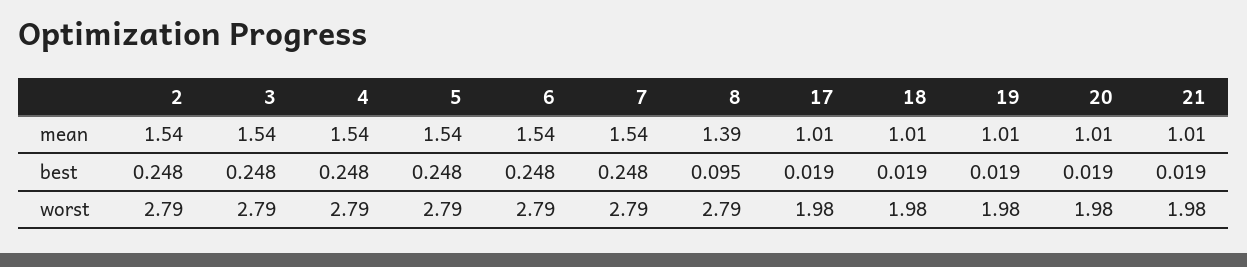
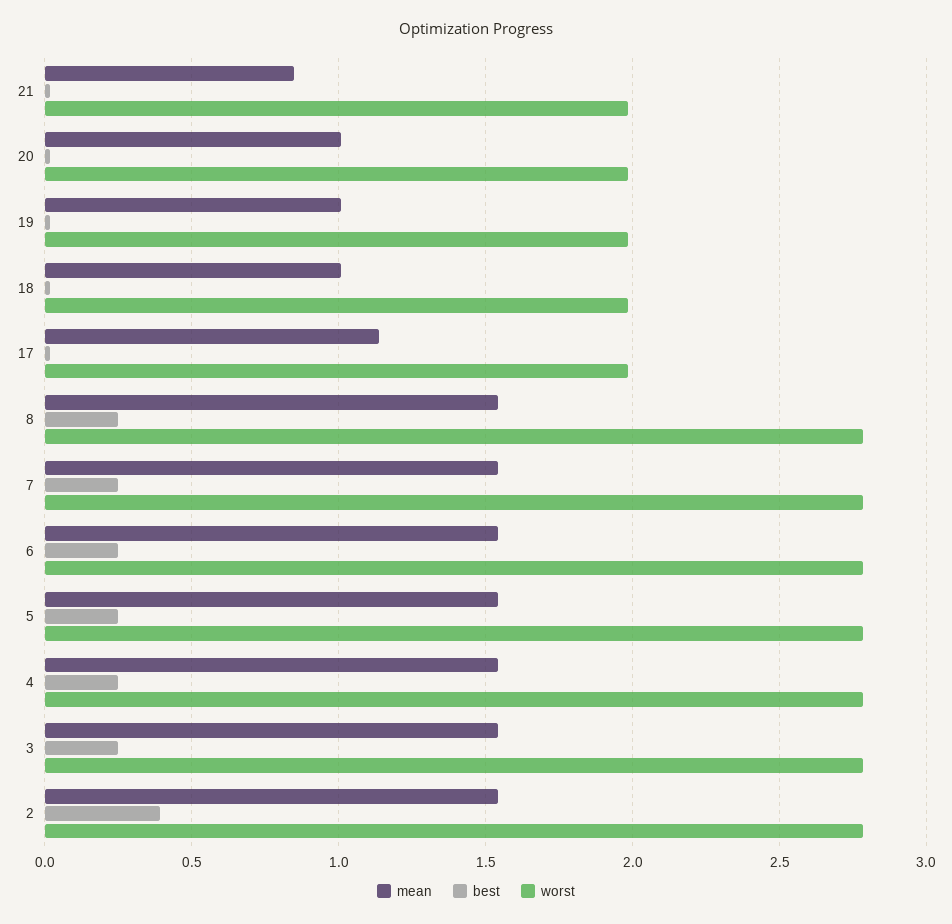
  {
    "mean": {
      "2": 1.54,
      "3": 1.54,
      "4": 1.54,
      "5": 1.54,
      "6": 1.54,
      "7": 1.54,
-     "8": 1.39,
+     "8": 1.55,
-     "17": 1.01,
+     "17": 1.15,
      "18": 1.01,
      "19": 1.01,
      "20": 1.01,
-     "21": 1.01
+     "21": 0.85
    },
    "best": {
-     "2": 0.248,
+     "2": 0.4,
      "3": 0.248,
      "4": 0.248,
      "5": 0.248,
      "6": 0.248,
      "7": 0.248,
-     "8": 0.095,
+     "8": 0.25,
      "17": 0.019,
      "18": 0.019,
      "19": 0.019,
      "20": 0.019,
      "21": 0.019
    },
    "worst": {
      "2": 2.79,
      "3": 2.79,
      "4": 2.79,
      "5": 2.79,
      "6": 2.79,
      "7": 2.79,
      "8": 2.79,
      "17": 1.98,
      "18": 1.98,
      "19": 1.98,
      "20": 1.98,
      "21": 1.98
    }
  }

